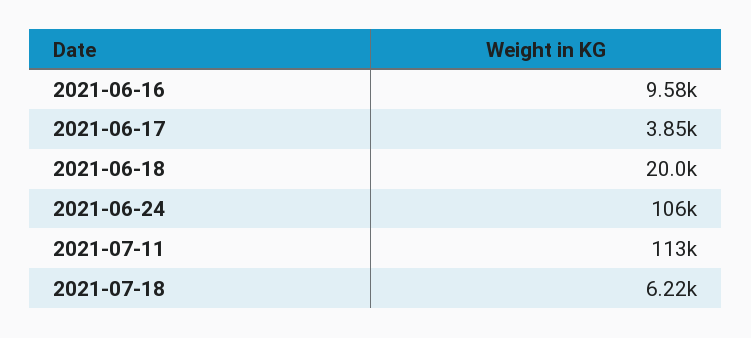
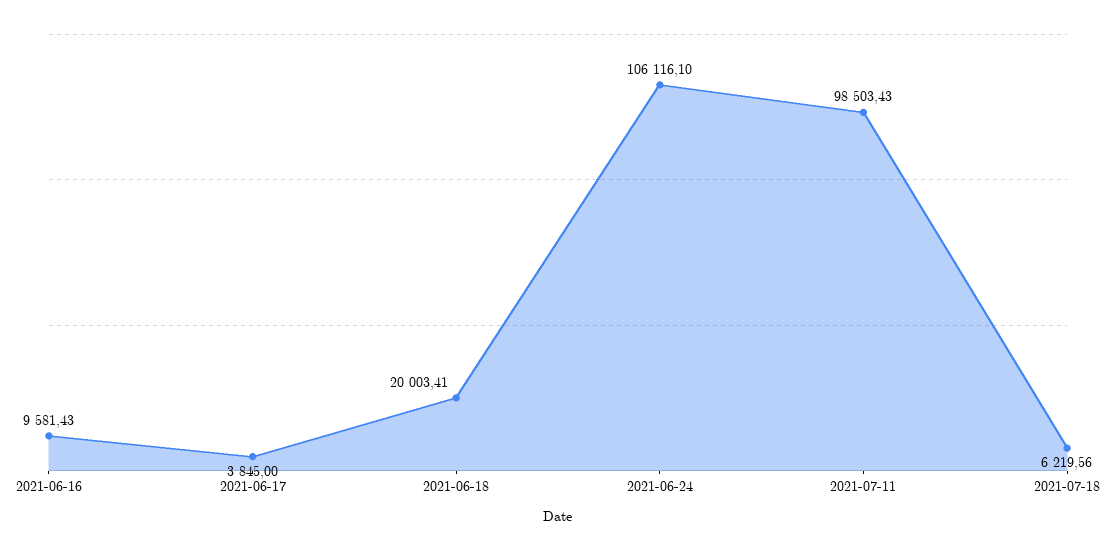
  {
    "2021-06-16": 9581.43,
    "2021-06-17": 3845,
    "2021-06-18": 20003.41,
    "2021-06-24": 106116.1,
-   "2021-07-11": 113000,
+   "2021-07-11": 98503.43,
    "2021-07-18": 6219.56
  }

